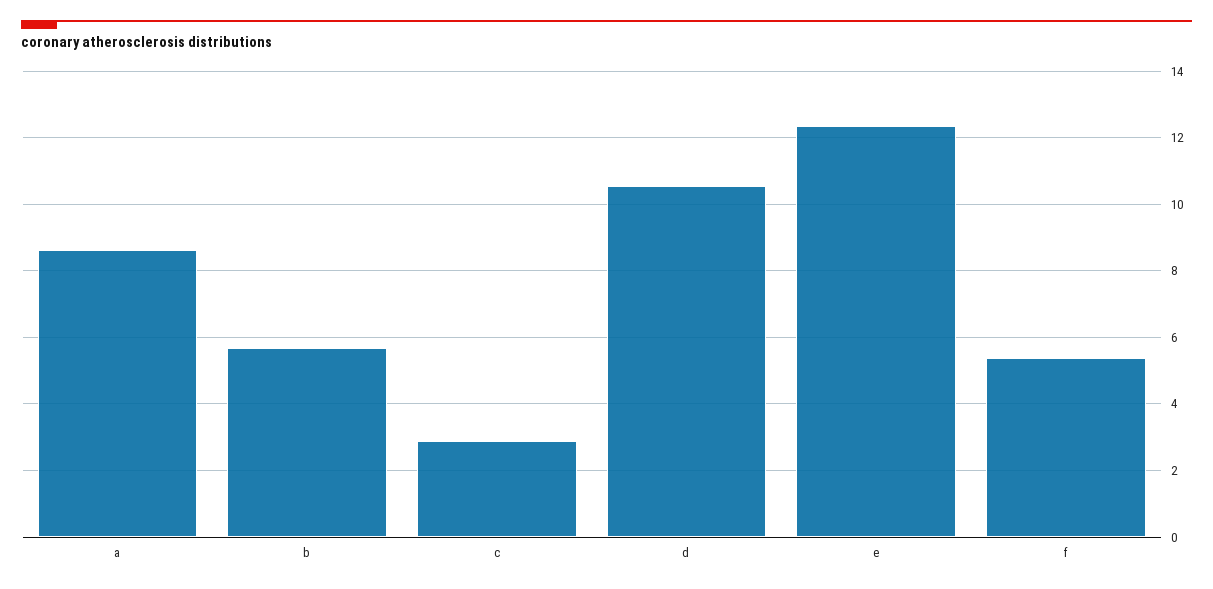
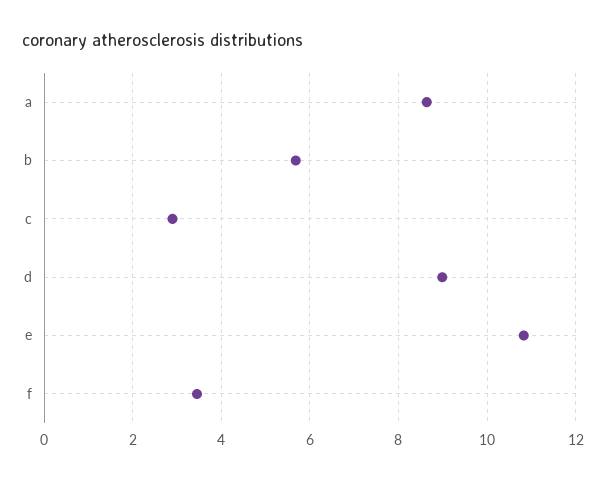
  {
    "a": 8.6,
    "b": 5.6,
    "c": 3,
-   "d": 10.6,
+   "d": 9,
-   "e": 12.4,
+   "e": 10.8,
-   "f": 5.4
+   "f": 3.4
  }

